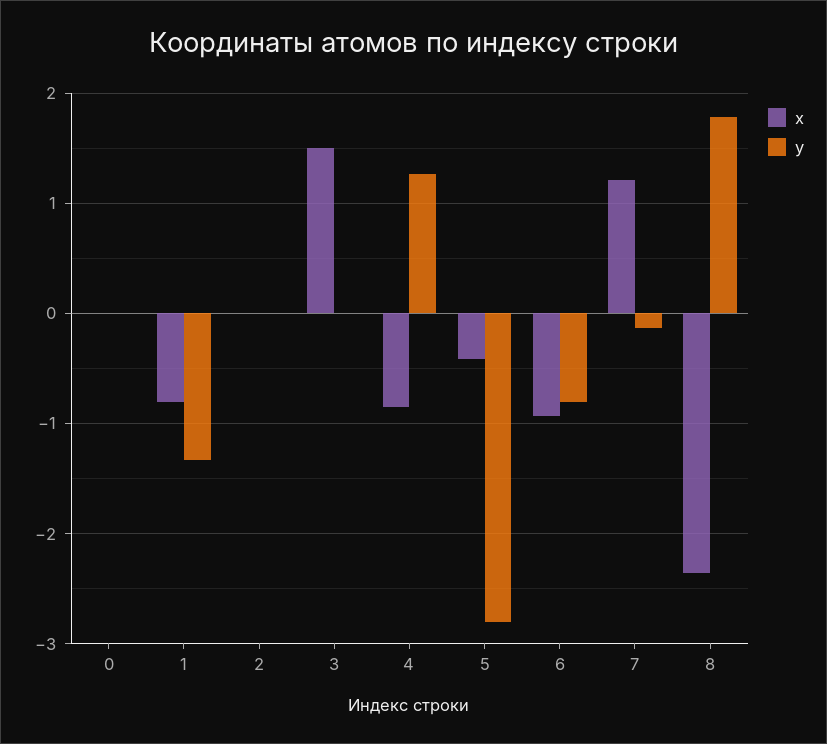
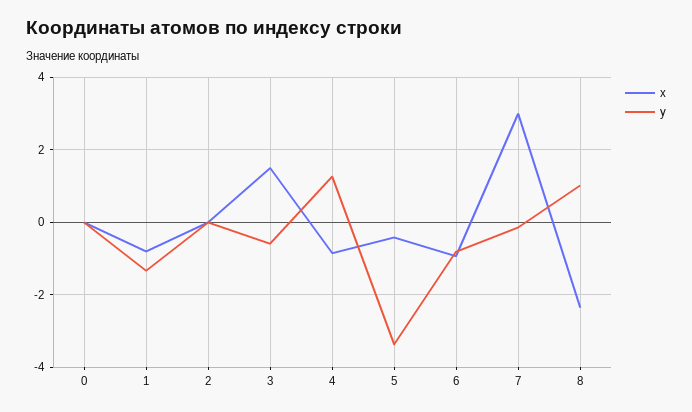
  {
    "x": {
      "0": 0,
      "1": -0.8,
      "2": 0,
      "3": 1.5,
      "4": -0.8,
      "5": -0.4,
      "6": -0.9,
-     "7": 1.2,
+     "7": 3,
      "8": -2.4
    },
    "y": {
      "0": 0,
      "1": -1.3,
      "2": 0,
-     "3": 0,
+     "3": -0.6,
      "4": 1.3,
-     "5": -2.8,
+     "5": -3.4,
      "6": -0.8,
      "7": -0.1,
-     "8": 1.8
+     "8": 1
    }
  }

